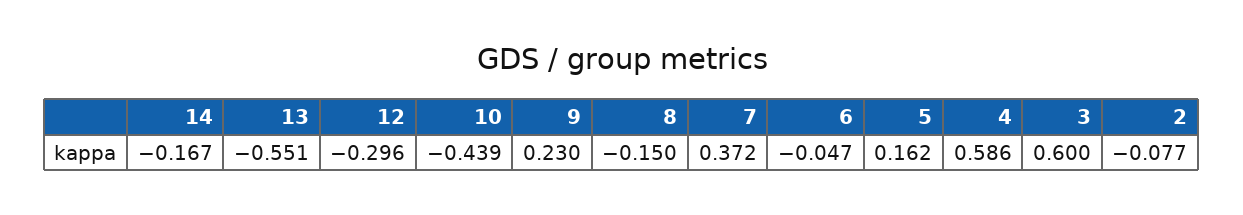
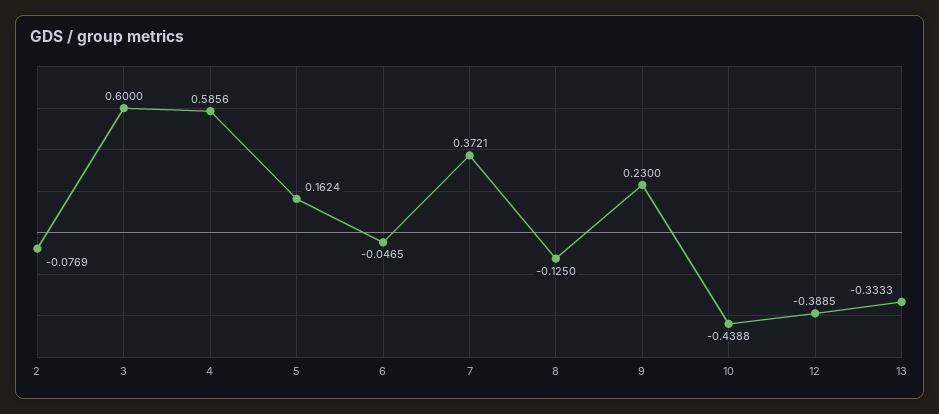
  {
-   "14": -0.167,
-   "13": -0.551,
+   "13": -0.3333,
-   "12": -0.296,
+   "12": -0.3885,
    "10": -0.4388,
    "9": 0.23,
-   "8": -0.15,
+   "8": -0.125,
    "7": 0.3721,
    "6": -0.0465,
    "5": 0.1624,
    "4": 0.5856,
    "3": 0.6,
    "2": -0.0769
  }

